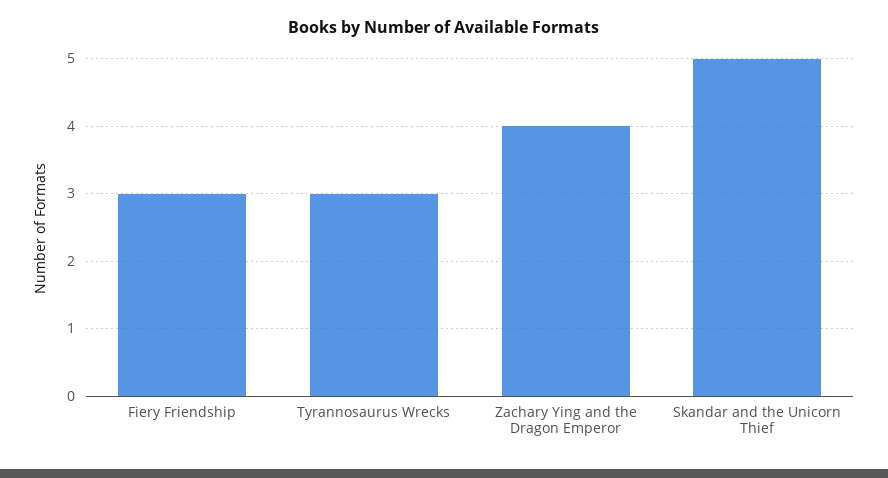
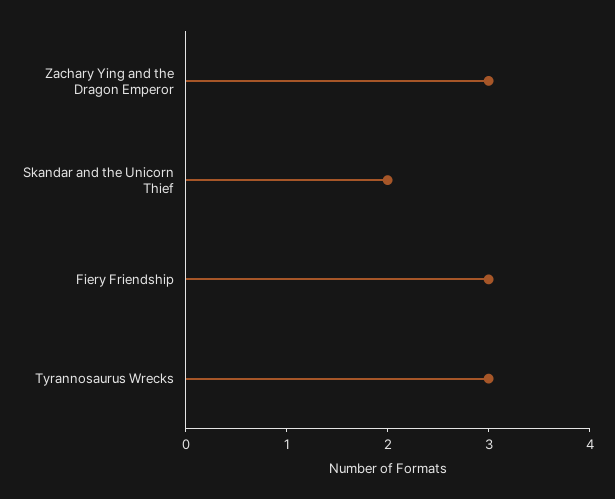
  {
    "Fiery Friendship": 3,
    "Tyrannosaurus Wrecks": 3,
-   "Zachary Ying and the Dragon Emperor": 4,
+   "Zachary Ying and the Dragon Emperor": 3,
-   "Skandar and the Unicorn Thief": 5
+   "Skandar and the Unicorn Thief": 2
  }

